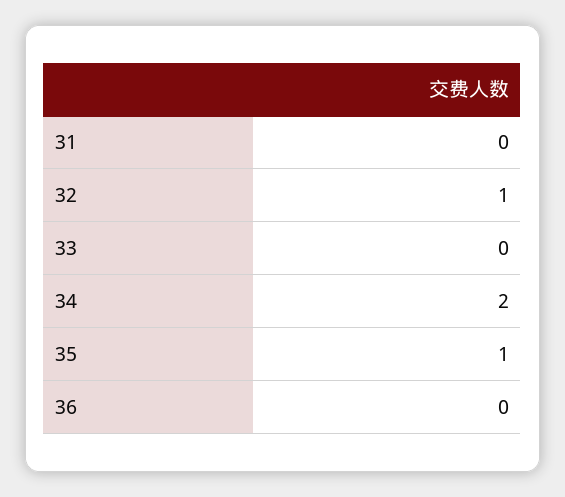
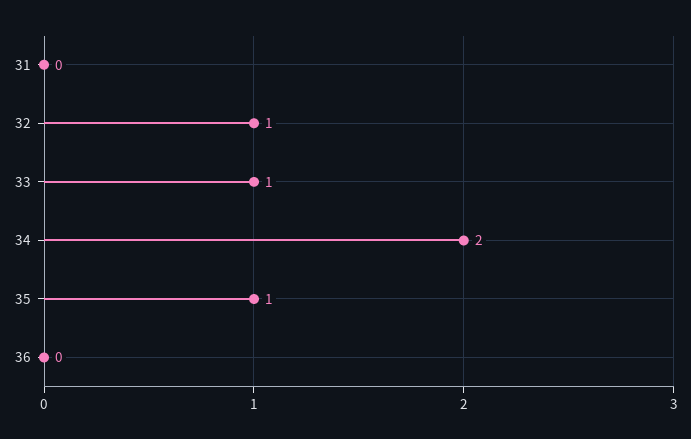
  {
    "31": 0,
    "32": 1,
-   "33": 0,
+   "33": 1,
    "34": 2,
    "35": 1,
    "36": 0
  }

